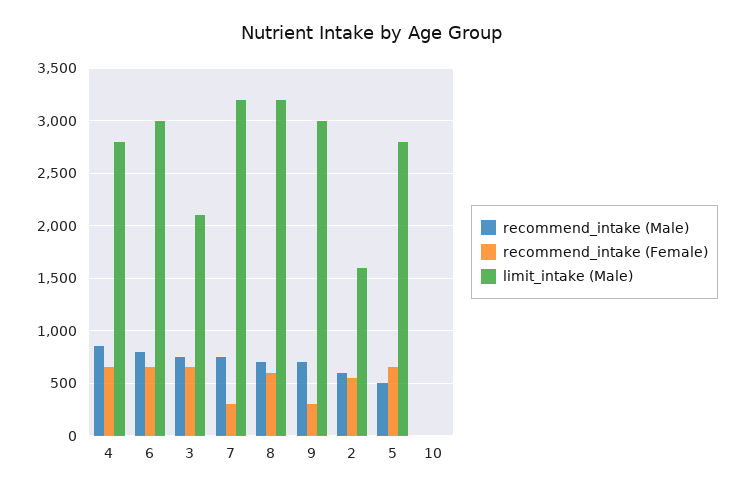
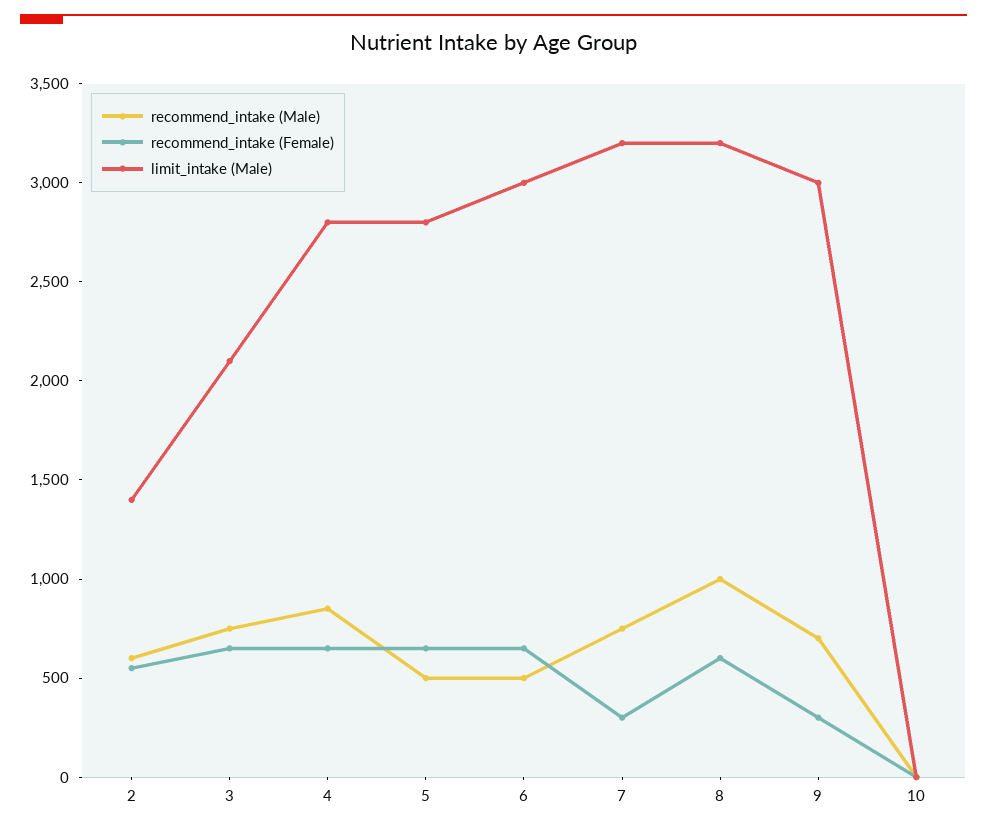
  {
    "recommend_intake (Male)": {
      "4": 900,
-     "6": 800,
+     "6": 500,
      "3": 800,
      "7": 800,
-     "8": 700,
+     "8": 1000,
      "9": 700,
      "2": 600,
      "5": 500,
      "10": 0
    },
    "recommend_intake (Female)": {
      "4": 700,
      "6": 700,
      "3": 700,
      "7": 300,
      "8": 600,
      "9": 300,
      "2": 600,
      "5": 700,
      "10": 0
    },
    "limit_intake (Male)": {
      "4": 2800,
      "6": 3000,
      "3": 2100,
      "7": 3200,
      "8": 3200,
      "9": 3000,
-     "2": 1600,
+     "2": 1400,
      "5": 2800,
      "10": 0
    }
  }

